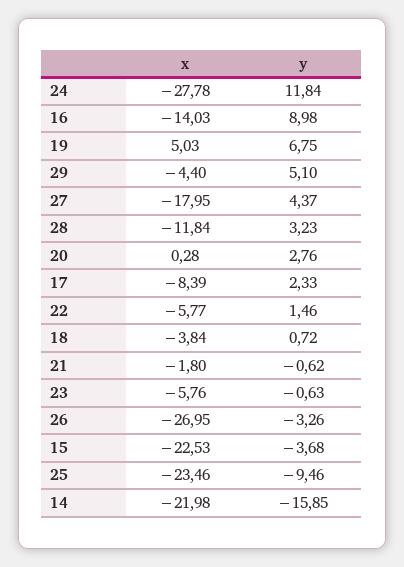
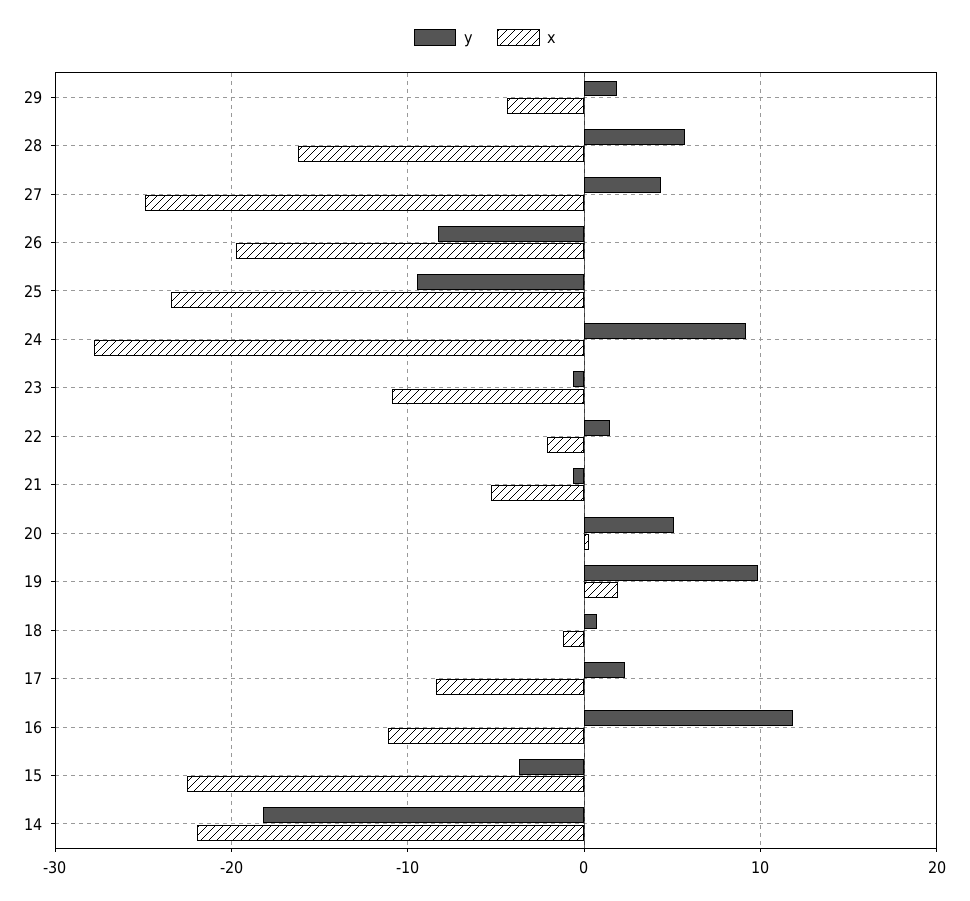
  {
    "x": {
      "24": -27.78,
-     "16": -14.03,
+     "16": -11,
-     "19": 5.03,
+     "19": 2,
      "29": -4.4,
-     "27": -17.95,
+     "27": -25,
-     "28": -11.84,
+     "28": -16,
      "20": 0.28,
      "17": -8.39,
-     "22": -5.77,
+     "22": -2,
-     "18": -3.84,
+     "18": -1,
-     "21": -1.8,
+     "21": -5,
-     "23": -5.76,
+     "23": -11,
-     "26": -26.95,
+     "26": -20,
      "15": -22.53,
      "25": -23.46,
      "14": -21.98
    },
    "y": {
-     "24": 11.84,
+     "24": 9,
-     "16": 8.98,
+     "16": 12,
-     "19": 6.75,
+     "19": 10,
-     "29": 5.1,
+     "29": 2,
      "27": 4.37,
-     "28": 3.23,
+     "28": 6,
-     "20": 2.76,
+     "20": 5,
      "17": 2.33,
      "22": 1.46,
      "18": 0.72,
      "21": -0.62,
      "23": -0.63,
-     "26": -3.26,
+     "26": -8,
      "15": -3.68,
      "25": -9.46,
-     "14": -15.85
+     "14": -18
    }
  }

